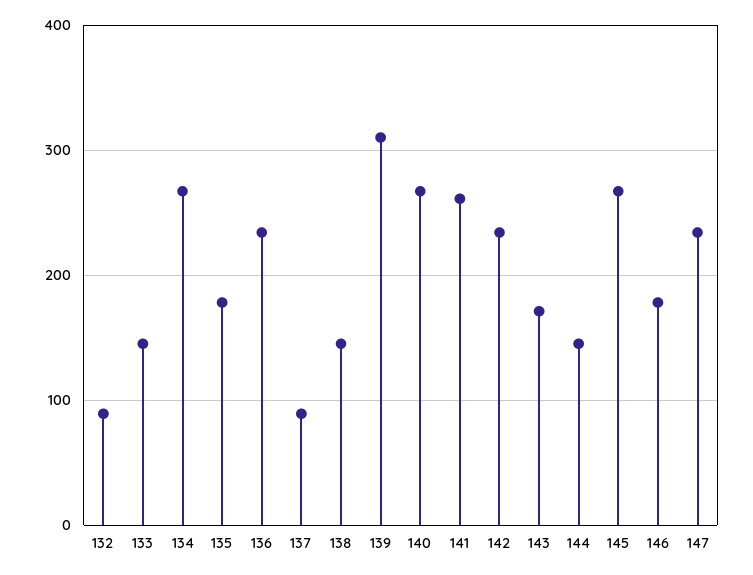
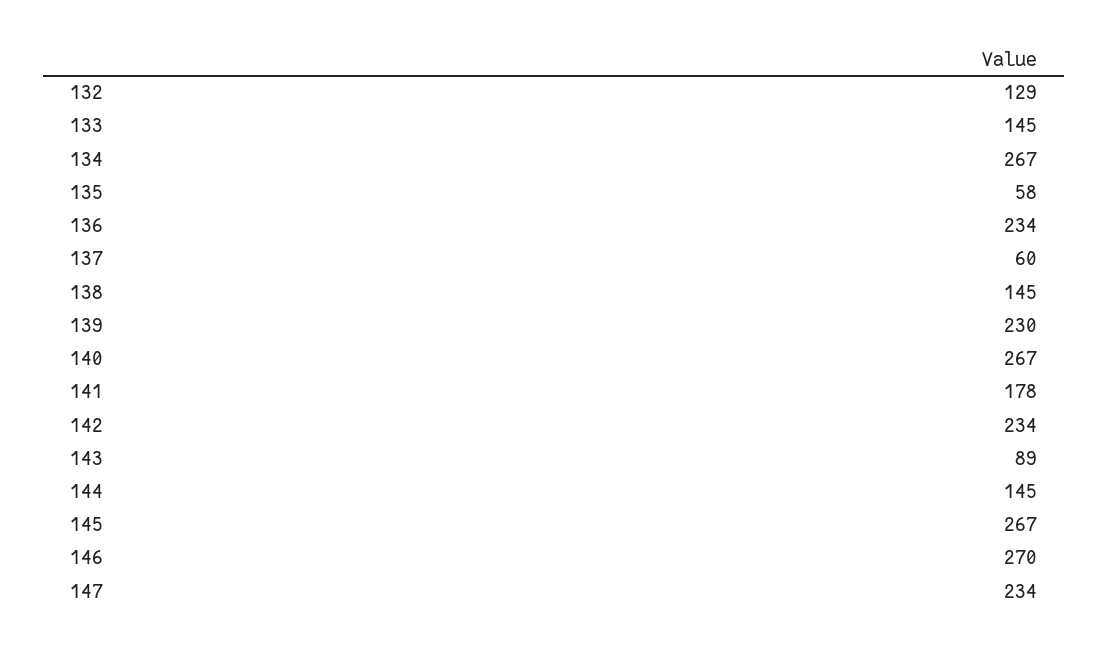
  {
-   "132": 90,
+   "132": 129,
    "133": 145,
    "134": 267,
-   "135": 180,
+   "135": 58,
    "136": 234,
-   "137": 90,
+   "137": 60,
    "138": 145,
-   "139": 310,
+   "139": 230,
    "140": 267,
-   "141": 260,
+   "141": 178,
    "142": 234,
-   "143": 170,
+   "143": 89,
    "144": 145,
    "145": 267,
-   "146": 180,
+   "146": 270,
    "147": 234
  }

